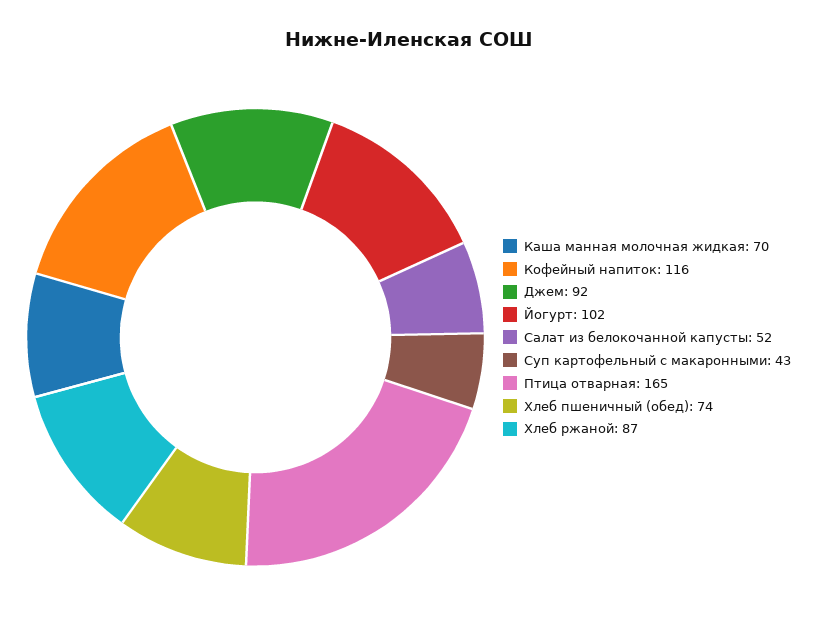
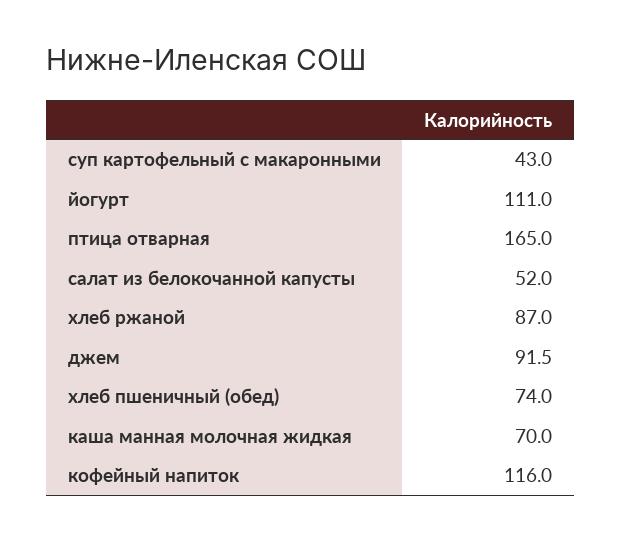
  {
    "Каша манная молочная жидкая": 70,
    "Кофейный напиток": 116,
    "Джем": 91.5,
-   "Йогурт": 102,
+   "Йогурт": 111,
    "Салат из белокочанной капусты": 52,
    "Суп картофельный с макаронными": 43,
    "Птица отварная": 165,
    "Хлеб пшеничный (обед)": 74,
    "Хлеб ржаной": 87
  }

